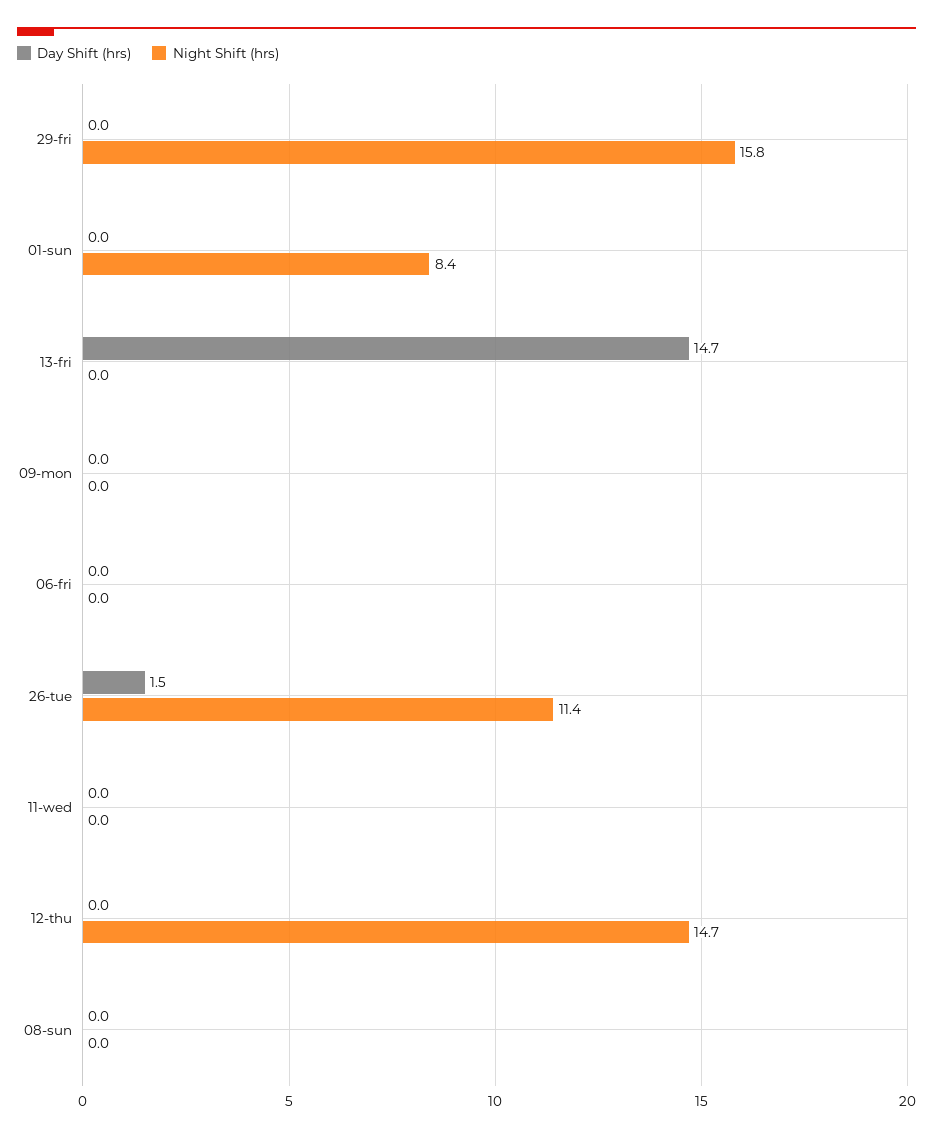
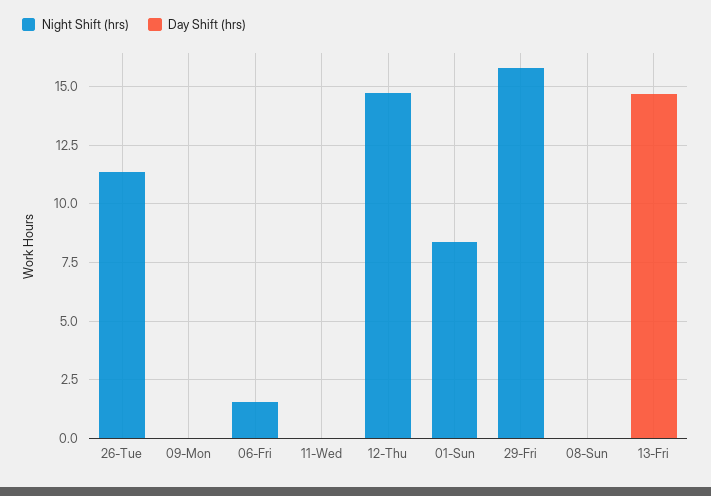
  {
    "Day Shift (hrs)": {
      "29-fri": 0,
      "01-sun": 0,
      "13-fri": 14.7,
      "09-mon": 0,
      "06-fri": 0,
-     "26-tue": 1.5,
+     "26-tue": 0,
      "11-wed": 0,
      "12-thu": 0,
      "08-sun": 0
    },
    "Night Shift (hrs)": {
      "29-fri": 15.8,
      "01-sun": 8.4,
      "13-fri": 0,
      "09-mon": 0,
-     "06-fri": 0,
+     "06-fri": 1.5,
      "26-tue": 11.4,
      "11-wed": 0,
      "12-thu": 14.7,
      "08-sun": 0
    }
  }

